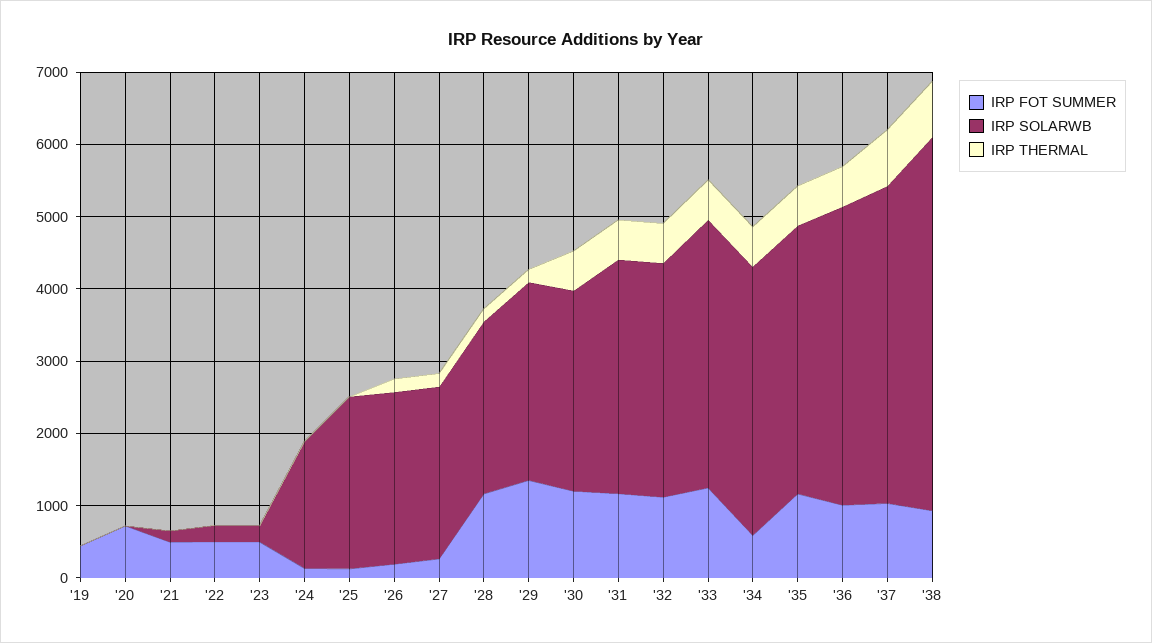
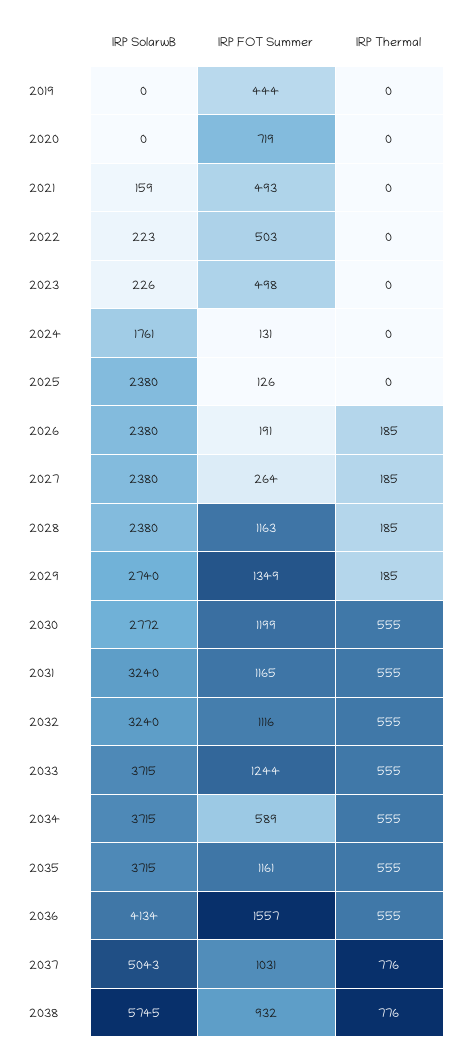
  {
    "IRP FOT SUMMER": {
      "'19": 444,
      "'20": 719,
      "'21": 493,
      "'22": 503,
      "'23": 498,
      "'24": 131,
      "'25": 126,
      "'26": 191,
      "'27": 264,
      "'28": 1163,
      "'29": 1349,
      "'30": 1199,
      "'31": 1165,
      "'32": 1116,
      "'33": 1244,
      "'34": 589,
      "'35": 1161,
-     "'36": 1000,
+     "'36": 1557,
      "'37": 1031,
      "'38": 932
    },
    "IRP SOLARWB": {
      "'19": 0,
      "'20": 0,
      "'21": 159,
      "'22": 223,
      "'23": 226,
      "'24": 1761,
      "'25": 2380,
      "'26": 2380,
      "'27": 2380,
      "'28": 2380,
      "'29": 2740,
      "'30": 2772,
      "'31": 3240,
      "'32": 3240,
      "'33": 3715,
      "'34": 3715,
      "'35": 3715,
      "'36": 4134,
-     "'37": 4400,
+     "'37": 5043,
-     "'38": 5200
+     "'38": 5745
    },
    "IRP THERMAL": {
      "'19": 0,
      "'20": 0,
      "'21": 0,
      "'22": 0,
      "'23": 0,
      "'24": 0,
      "'25": 0,
      "'26": 185,
      "'27": 185,
      "'28": 185,
      "'29": 185,
      "'30": 555,
      "'31": 555,
      "'32": 555,
      "'33": 555,
      "'34": 555,
      "'35": 555,
      "'36": 555,
      "'37": 776,
      "'38": 776
    }
  }

